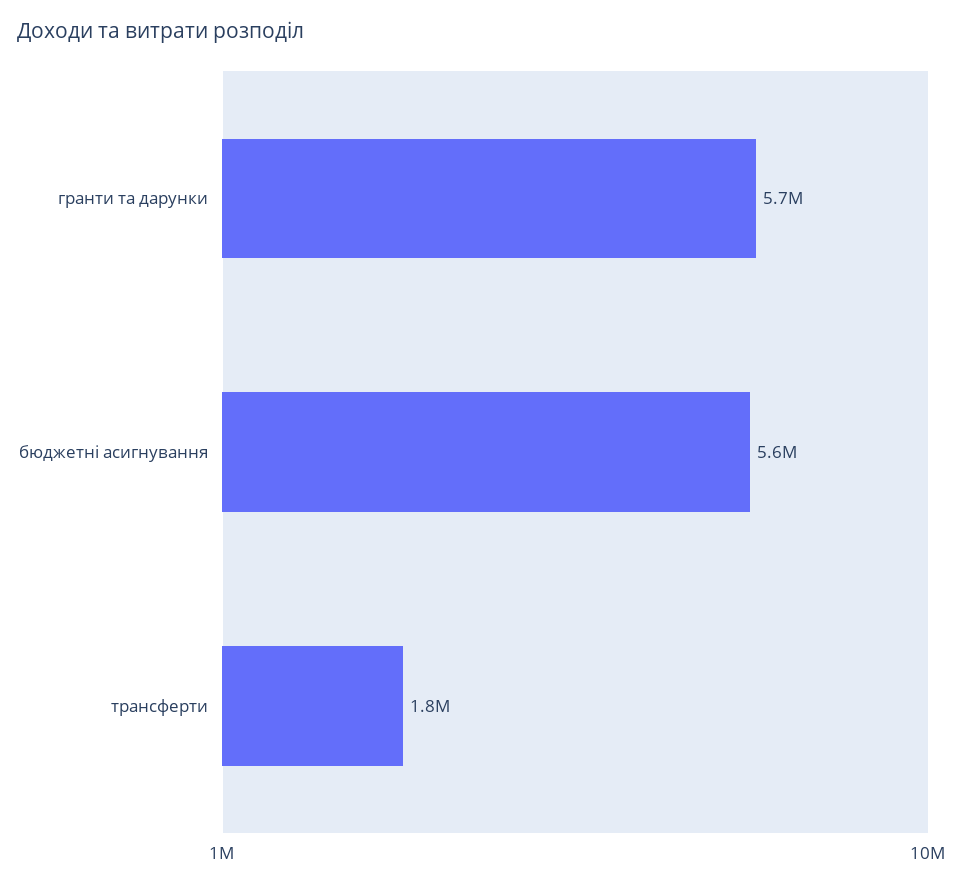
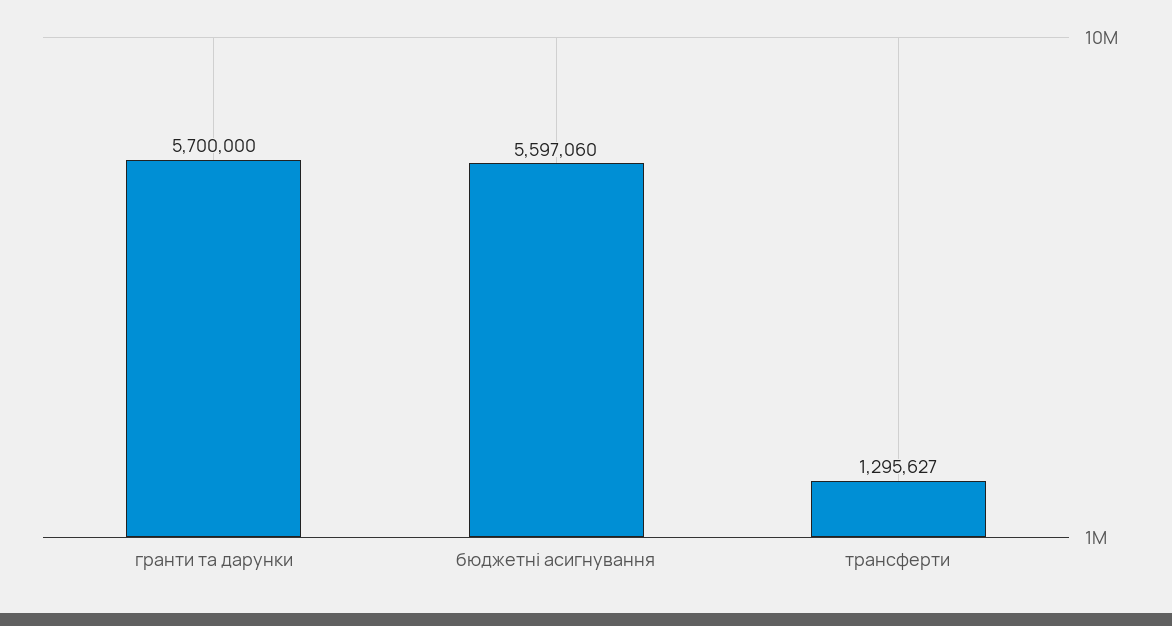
  {
    "гранти та дарунки": 5700000,
    "бюджетні асигнування": 5597060,
-   "трансферти": 1800000
+   "трансферти": 1295627
  }

